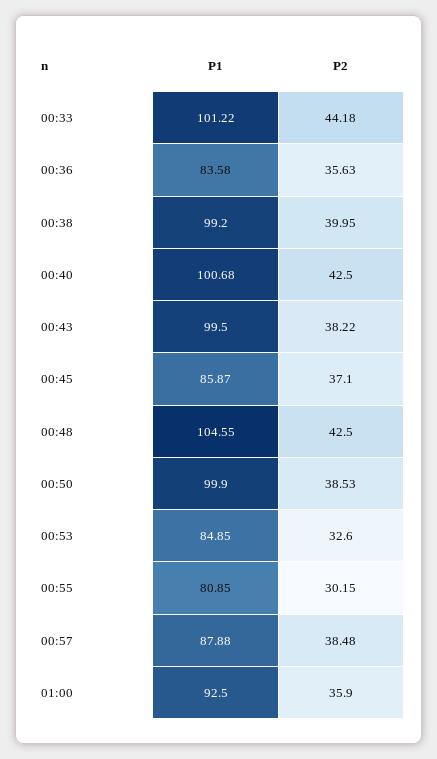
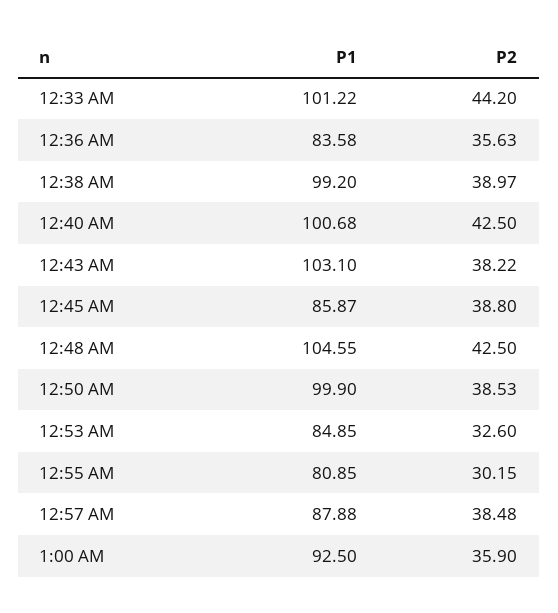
  {
    "P1": {
      "00:33": 101.22,
      "00:36": 83.58,
      "00:38": 99.2,
      "00:40": 100.68,
-     "00:43": 99.5,
+     "00:43": 103.1,
      "00:45": 85.87,
      "00:48": 104.55,
      "00:50": 99.9,
      "00:53": 84.85,
      "00:55": 80.85,
      "00:57": 87.88,
      "01:00": 92.5
    },
    "P2": {
-     "00:33": 44.18,
+     "00:33": 44.2,
      "00:36": 35.63,
-     "00:38": 39.95,
+     "00:38": 38.97,
      "00:40": 42.5,
      "00:43": 38.22,
-     "00:45": 37.1,
+     "00:45": 38.8,
      "00:48": 42.5,
      "00:50": 38.53,
      "00:53": 32.6,
      "00:55": 30.15,
      "00:57": 38.48,
      "01:00": 35.9
    }
  }

